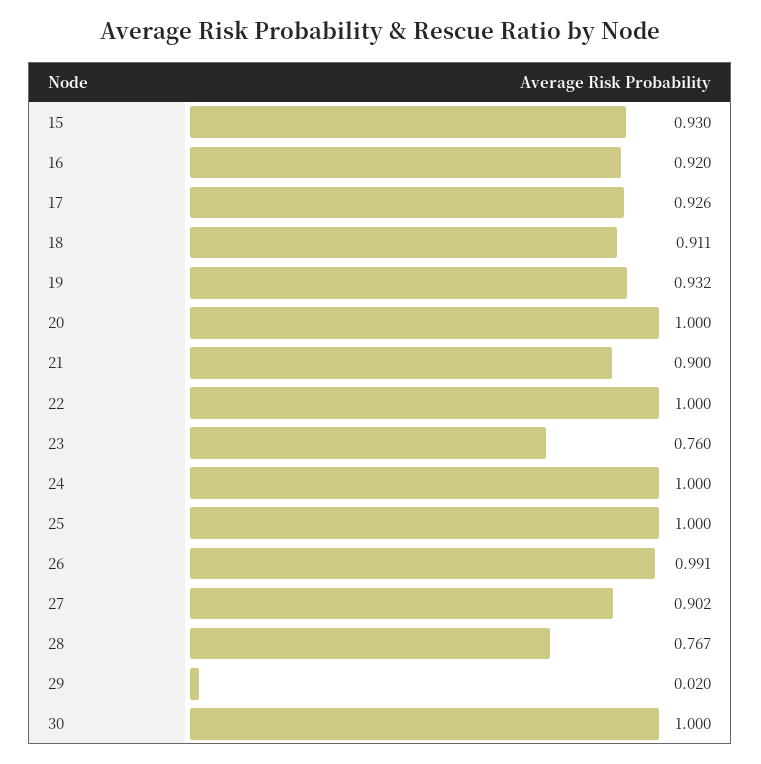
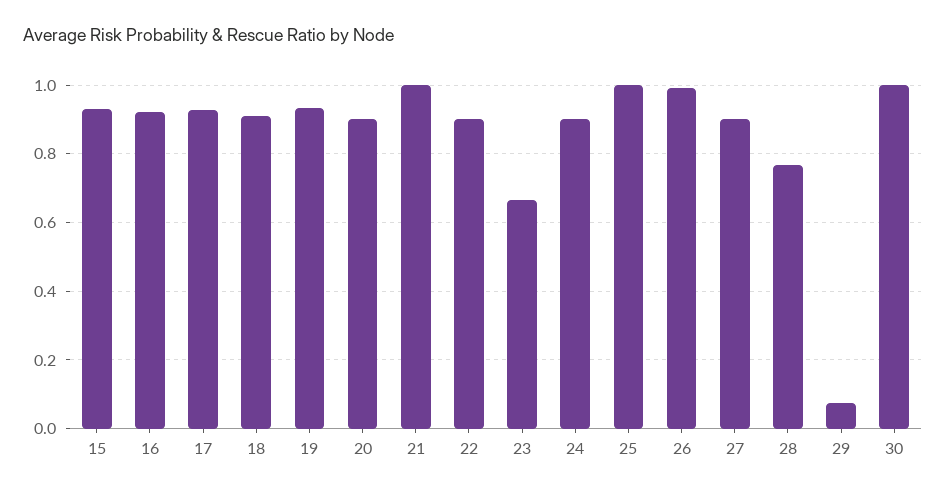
  {
    "15": 0.93,
    "16": 0.92,
    "17": 0.926,
    "18": 0.911,
    "19": 0.932,
-   "20": 1,
+   "20": 0.9,
-   "21": 0.9,
+   "21": 1,
-   "22": 1,
+   "22": 0.9,
-   "23": 0.76,
+   "23": 0.66,
-   "24": 1,
+   "24": 0.9,
    "25": 1,
    "26": 0.991,
    "27": 0.902,
    "28": 0.767,
-   "29": 0.02,
+   "29": 0.08,
    "30": 1
  }

